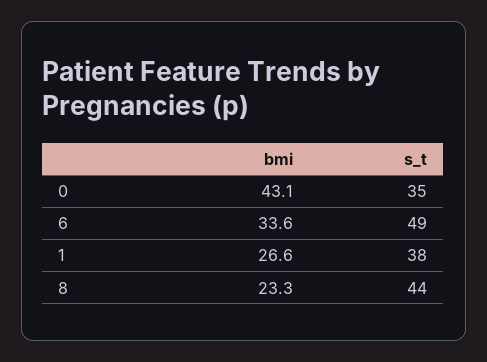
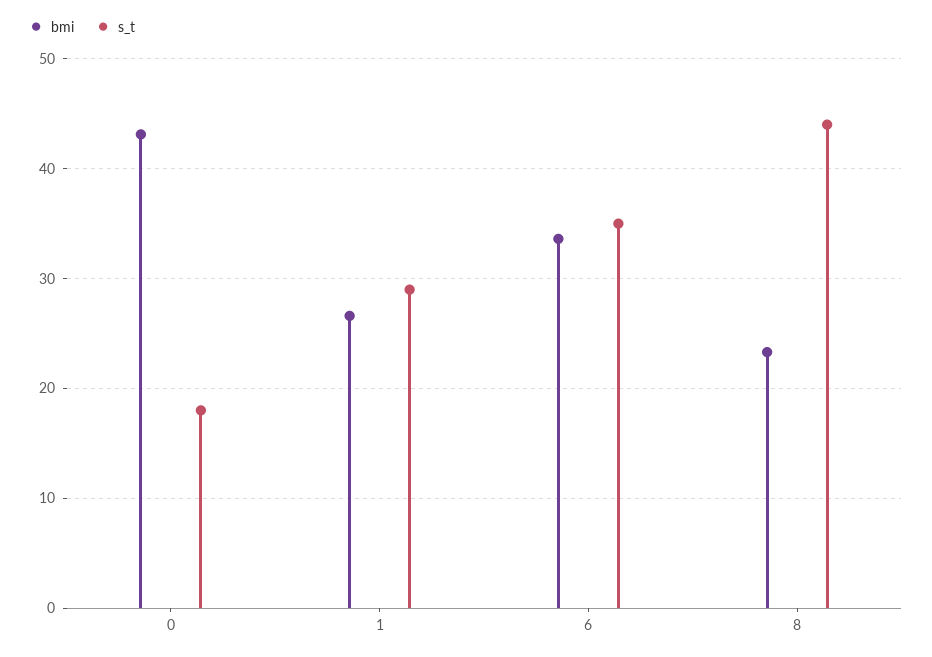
  {
    "bmi": {
      "0": 43.1,
      "6": 33.6,
      "1": 26.6,
      "8": 23.3
    },
    "s_t": {
-     "0": 35,
+     "0": 18,
-     "6": 49,
+     "6": 35,
-     "1": 38,
+     "1": 29,
      "8": 44
    }
  }

